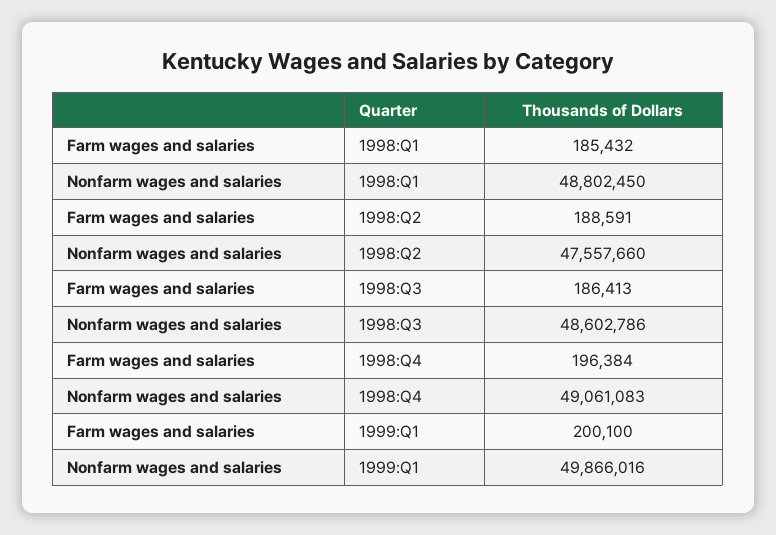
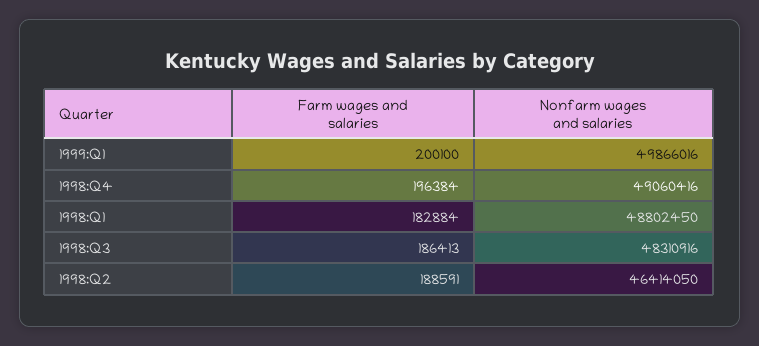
  {
    "Farm wages and salaries": {
-     "1998:Q1": 185432,
+     "1998:Q1": 182884,
      "1998:Q2": 188591,
      "1998:Q3": 186413,
      "1998:Q4": 196384,
      "1999:Q1": 200100
    },
    "Nonfarm wages and salaries": {
      "1998:Q1": 48802450,
-     "1998:Q2": 47557660,
+     "1998:Q2": 46414050,
-     "1998:Q3": 48602786,
+     "1998:Q3": 48310916,
-     "1998:Q4": 49061083,
+     "1998:Q4": 49060416,
      "1999:Q1": 49866016
    }
  }

